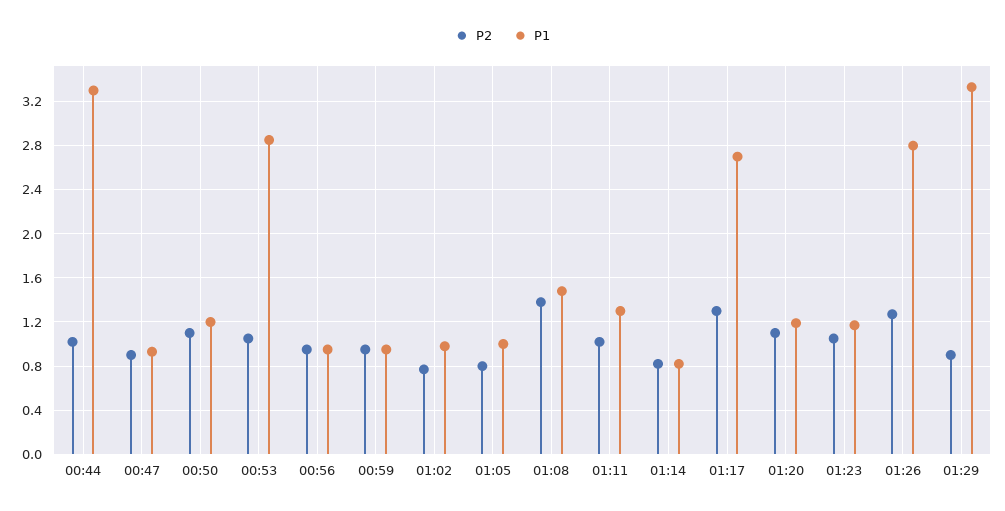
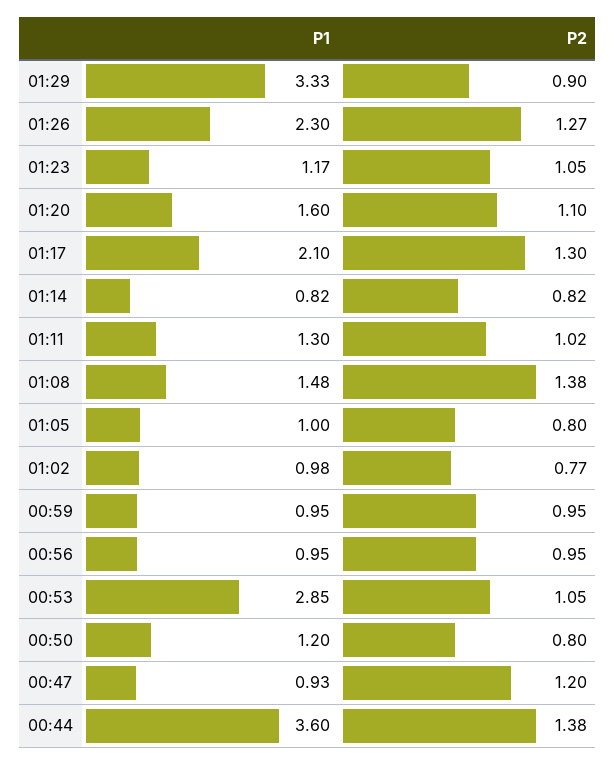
  {
    "P2": {
-     "00:44": 1,
+     "00:44": 1.38,
-     "00:47": 0.9,
+     "00:47": 1.2,
-     "00:50": 1.1,
+     "00:50": 0.8,
      "00:53": 1.05,
      "00:56": 0.95,
      "00:59": 0.95,
      "01:02": 0.77,
      "01:05": 0.8,
      "01:08": 1.38,
      "01:11": 1.02,
      "01:14": 0.82,
      "01:17": 1.3,
      "01:20": 1.1,
      "01:23": 1.05,
      "01:26": 1.27,
      "01:29": 0.9
    },
    "P1": {
-     "00:44": 3.3,
+     "00:44": 3.6,
      "00:47": 0.93,
      "00:50": 1.2,
      "00:53": 2.85,
      "00:56": 0.95,
      "00:59": 0.95,
      "01:02": 0.98,
      "01:05": 1,
      "01:08": 1.48,
      "01:11": 1.3,
      "01:14": 0.82,
-     "01:17": 2.7,
+     "01:17": 2.1,
-     "01:20": 1.2,
+     "01:20": 1.6,
      "01:23": 1.17,
-     "01:26": 2.8,
+     "01:26": 2.3,
      "01:29": 3.33
    }
  }

